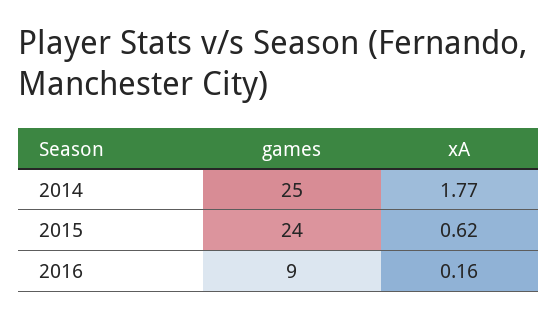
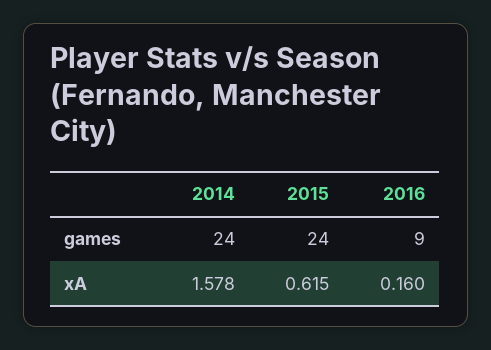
  {
    "games": {
-     "2014": 25,
+     "2014": 24,
      "2015": 24,
      "2016": 9
    },
    "xA": {
-     "2014": 1.77,
+     "2014": 1.578,
      "2015": 0.615,
      "2016": 0.16
    }
  }

